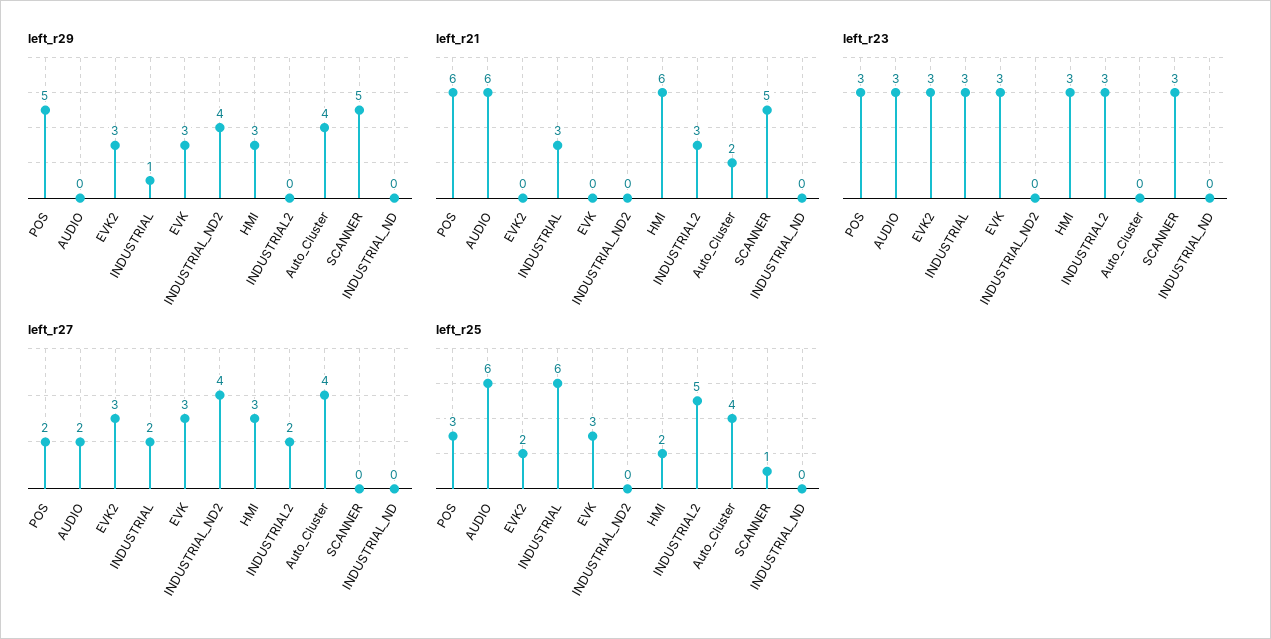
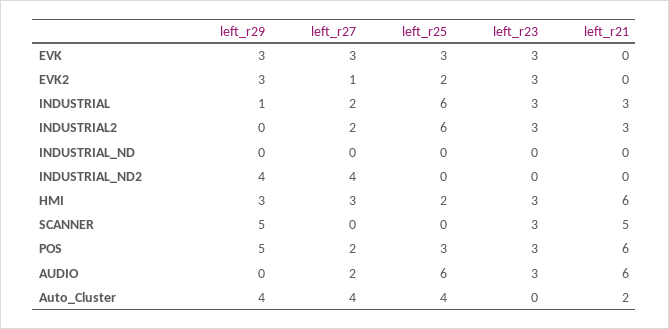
  {
    "left_r29": {
      "POS": 5,
      "AUDIO": 0,
      "EVK2": 3,
      "INDUSTRIAL": 1,
      "EVK": 3,
      "INDUSTRIAL_ND2": 4,
      "HMI": 3,
      "INDUSTRIAL2": 0,
      "Auto_Cluster": 4,
      "SCANNER": 5,
      "INDUSTRIAL_ND": 0
    },
    "left_r21": {
      "POS": 6,
      "AUDIO": 6,
      "EVK2": 0,
      "INDUSTRIAL": 3,
      "EVK": 0,
      "INDUSTRIAL_ND2": 0,
      "HMI": 6,
      "INDUSTRIAL2": 3,
      "Auto_Cluster": 2,
      "SCANNER": 5,
      "INDUSTRIAL_ND": 0
    },
    "left_r23": {
      "POS": 3,
      "AUDIO": 3,
      "EVK2": 3,
      "INDUSTRIAL": 3,
      "EVK": 3,
      "INDUSTRIAL_ND2": 0,
      "HMI": 3,
      "INDUSTRIAL2": 3,
      "Auto_Cluster": 0,
      "SCANNER": 3,
      "INDUSTRIAL_ND": 0
    },
    "left_r27": {
      "POS": 2,
      "AUDIO": 2,
-     "EVK2": 3,
+     "EVK2": 1,
      "INDUSTRIAL": 2,
      "EVK": 3,
      "INDUSTRIAL_ND2": 4,
      "HMI": 3,
      "INDUSTRIAL2": 2,
      "Auto_Cluster": 4,
      "SCANNER": 0,
      "INDUSTRIAL_ND": 0
    },
    "left_r25": {
      "POS": 3,
      "AUDIO": 6,
      "EVK2": 2,
      "INDUSTRIAL": 6,
      "EVK": 3,
      "INDUSTRIAL_ND2": 0,
      "HMI": 2,
-     "INDUSTRIAL2": 5,
+     "INDUSTRIAL2": 6,
      "Auto_Cluster": 4,
-     "SCANNER": 1,
+     "SCANNER": 0,
      "INDUSTRIAL_ND": 0
    }
  }

